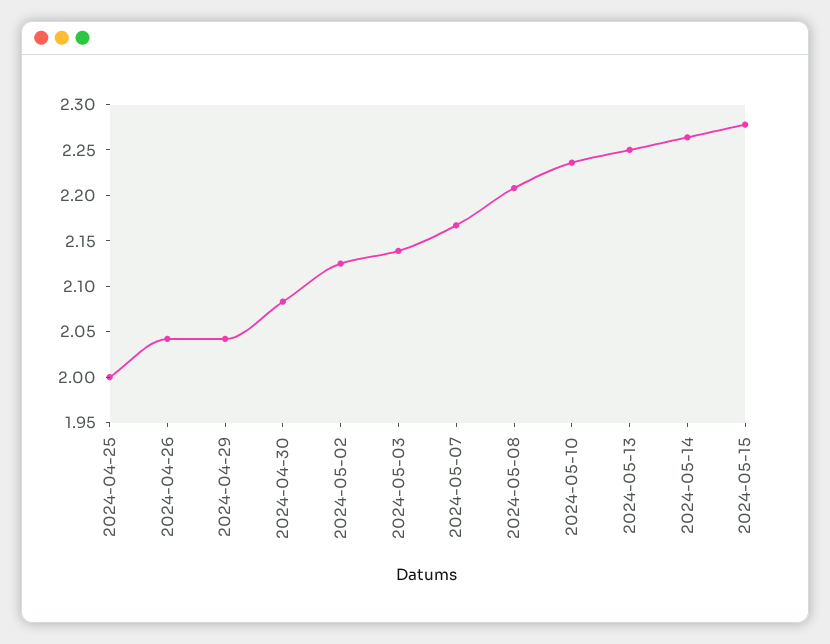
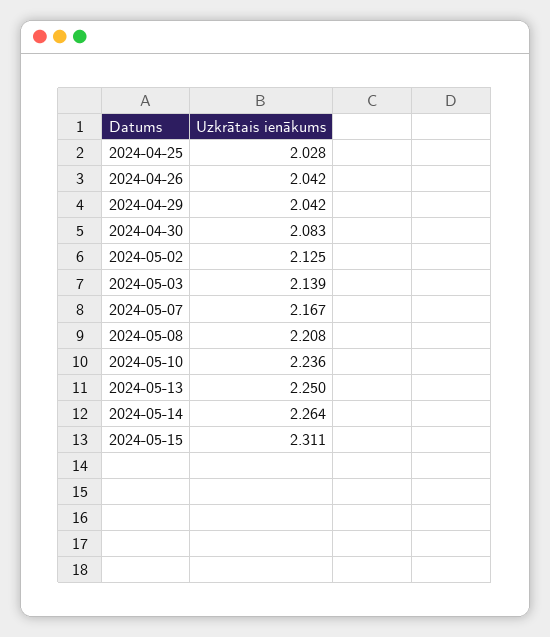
  {
-   "2024-04-25": 2,
+   "2024-04-25": 2.028,
    "2024-04-26": 2.042,
    "2024-04-29": 2.042,
    "2024-04-30": 2.083,
    "2024-05-02": 2.125,
    "2024-05-03": 2.139,
    "2024-05-07": 2.167,
    "2024-05-08": 2.208,
    "2024-05-10": 2.236,
    "2024-05-13": 2.25,
    "2024-05-14": 2.264,
-   "2024-05-15": 2.28
+   "2024-05-15": 2.311
  }

